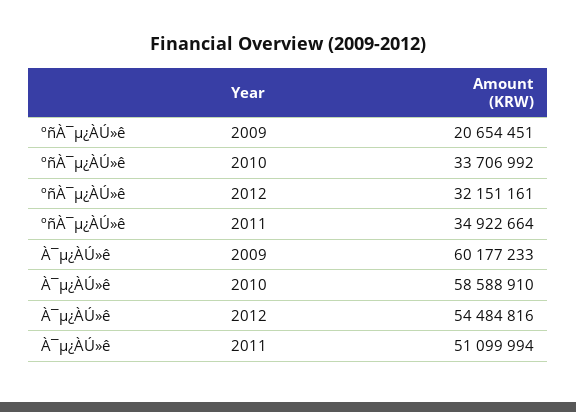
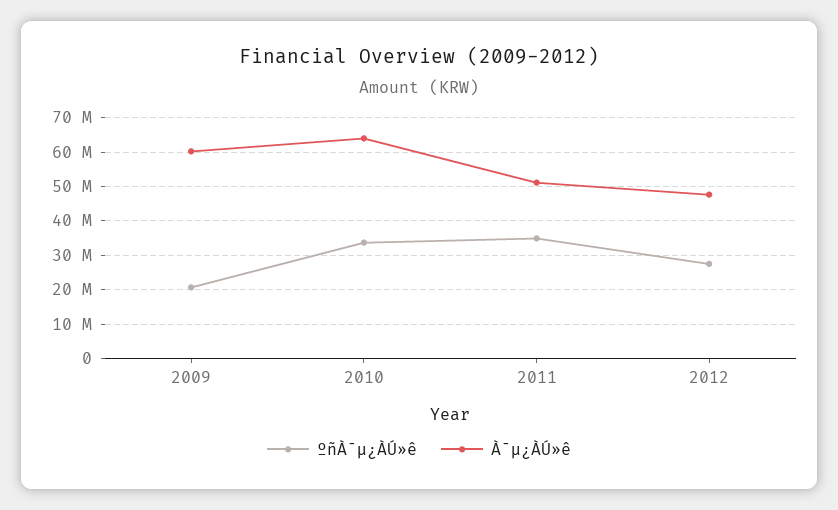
  {
    "ºñÀ¯µ¿ÀÚ»ê": {
      "2009": 20654451,
      "2010": 33706992,
-     "2012": 32151161,
+     "2012": 28000000,
      "2011": 34922664
    },
    "À¯µ¿ÀÚ»ê": {
      "2009": 60177233,
-     "2010": 58588910,
+     "2010": 64000000,
-     "2012": 54484816,
+     "2012": 48000000,
      "2011": 51099994
    }
  }

